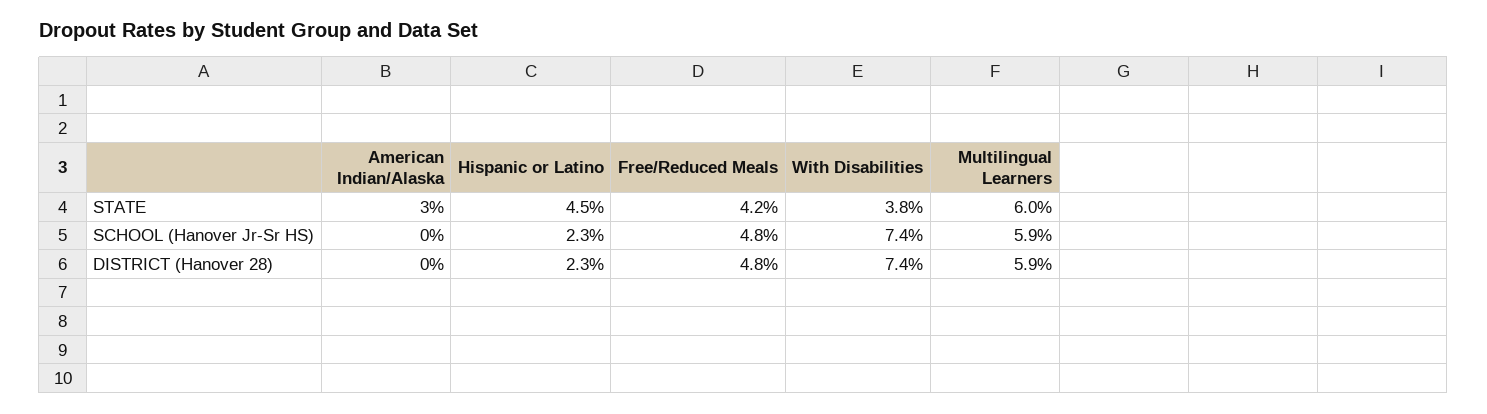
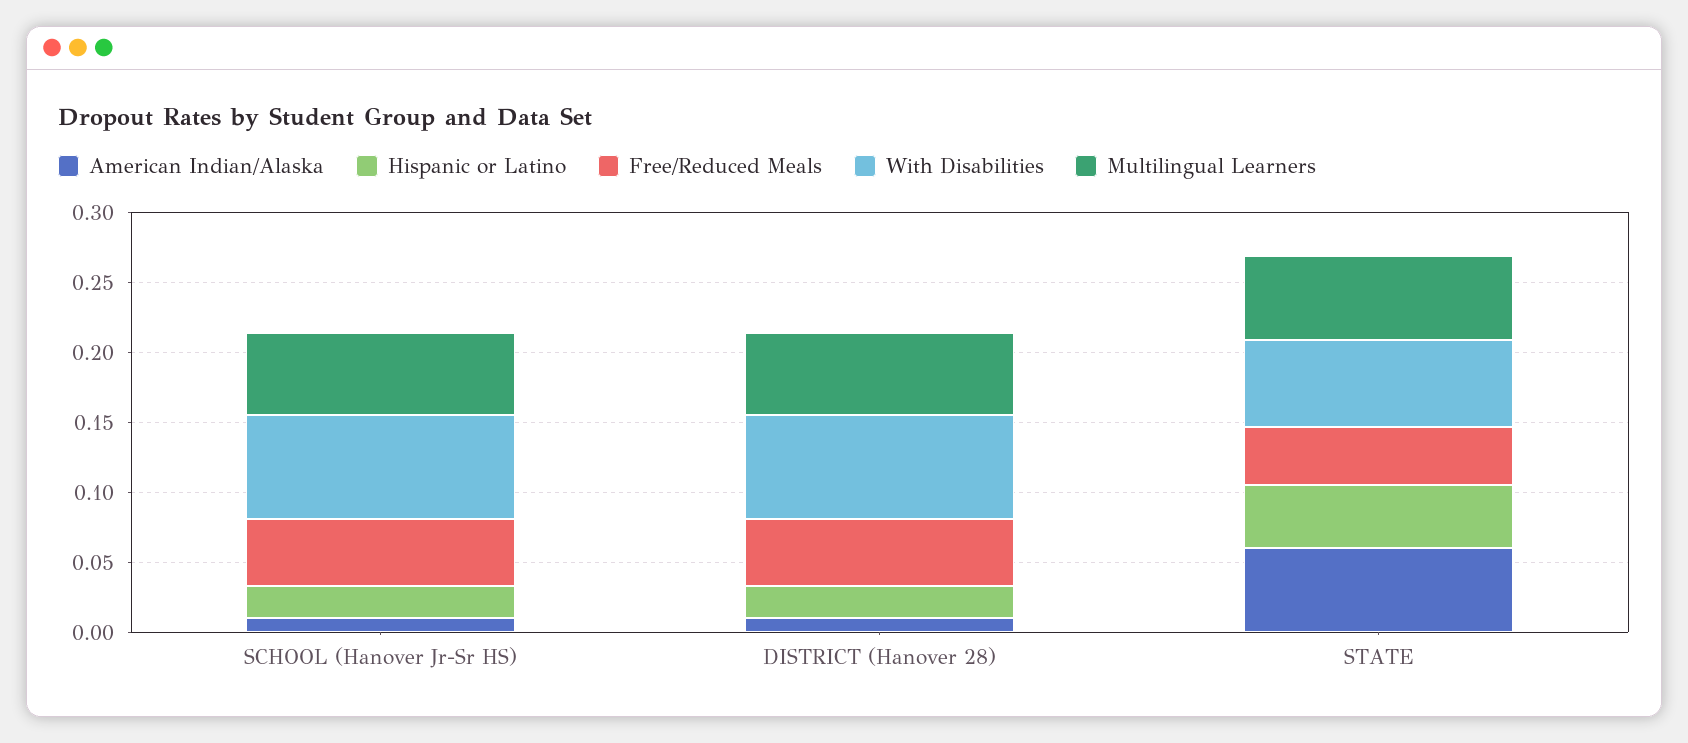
  {
    "American Indian/Alaska": {
-     "STATE": 0.03,
+     "STATE": 0.06,
-     "SCHOOL (Hanover Jr-Sr HS)": 0,
+     "SCHOOL (Hanover Jr-Sr HS)": 0.01,
-     "DISTRICT (Hanover 28)": 0
+     "DISTRICT (Hanover 28)": 0.01
    },
    "Hispanic or Latino": {
      "STATE": 0.045,
      "SCHOOL (Hanover Jr-Sr HS)": 0.023,
      "DISTRICT (Hanover 28)": 0.023
    },
    "Free/Reduced Meals": {
      "STATE": 0.042,
      "SCHOOL (Hanover Jr-Sr HS)": 0.048,
      "DISTRICT (Hanover 28)": 0.048
    },
    "With Disabilities": {
-     "STATE": 0.038,
+     "STATE": 0.06,
      "SCHOOL (Hanover Jr-Sr HS)": 0.074,
      "DISTRICT (Hanover 28)": 0.074
    },
    "Multilingual Learners": {
      "STATE": 0.06,
      "SCHOOL (Hanover Jr-Sr HS)": 0.059,
      "DISTRICT (Hanover 28)": 0.059
    }
  }

